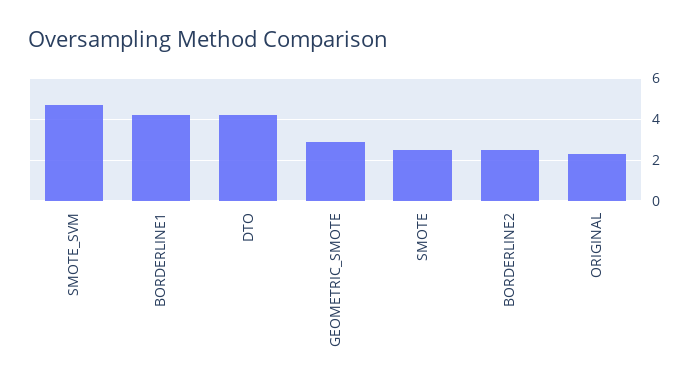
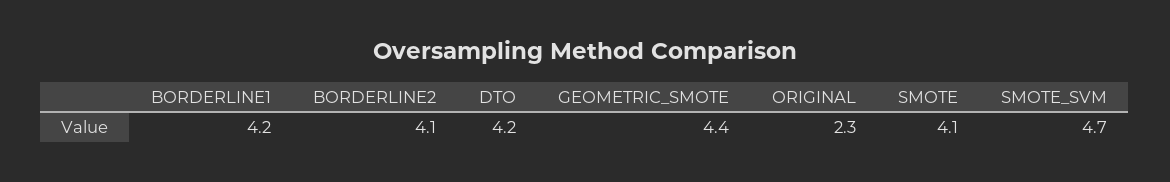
  {
    "SMOTE_SVM": 4.7,
    "BORDERLINE1": 4.2,
    "DTO": 4.2,
-   "GEOMETRIC_SMOTE": 3,
+   "GEOMETRIC_SMOTE": 4.4,
-   "SMOTE": 2.5,
+   "SMOTE": 4.1,
-   "BORDERLINE2": 2.5,
+   "BORDERLINE2": 4.1,
    "ORIGINAL": 2.3
  }

